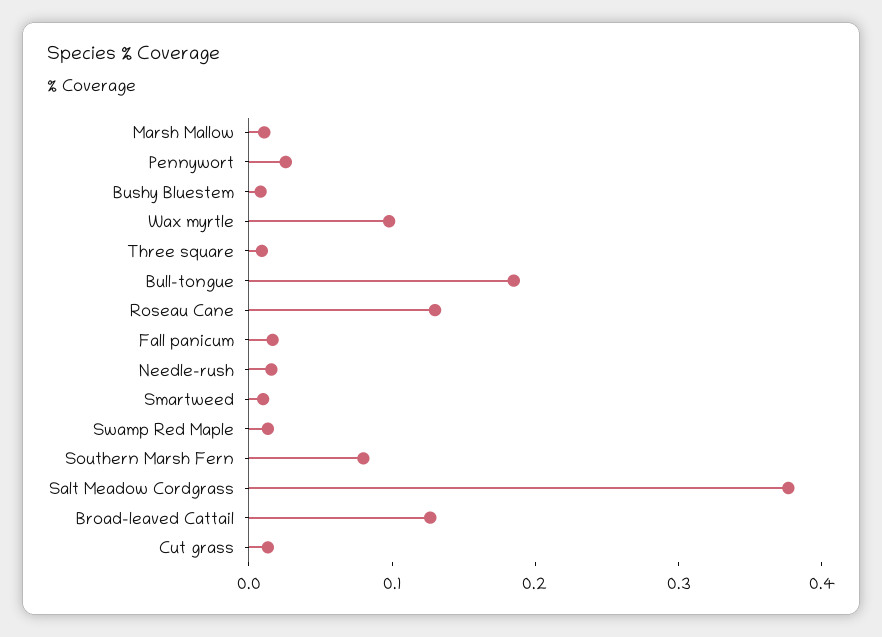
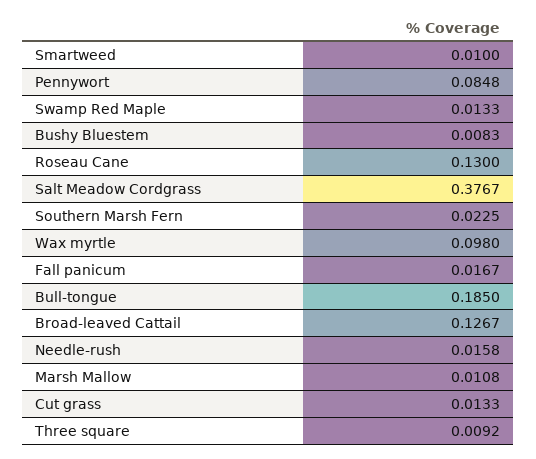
  {
    "Marsh Mallow": 0.0108,
-   "Pennywort": 0.02,
+   "Pennywort": 0.0848,
    "Bushy Bluestem": 0.0083,
    "Wax myrtle": 0.098,
    "Three square": 0.0092,
    "Bull-tongue": 0.185,
    "Roseau Cane": 0.13,
    "Fall panicum": 0.0167,
    "Needle-rush": 0.0158,
    "Smartweed": 0.01,
    "Swamp Red Maple": 0.0133,
-   "Southern Marsh Fern": 0.08,
+   "Southern Marsh Fern": 0.0225,
    "Salt Meadow Cordgrass": 0.3767,
    "Broad-leaved Cattail": 0.1267,
    "Cut grass": 0.0133
  }

